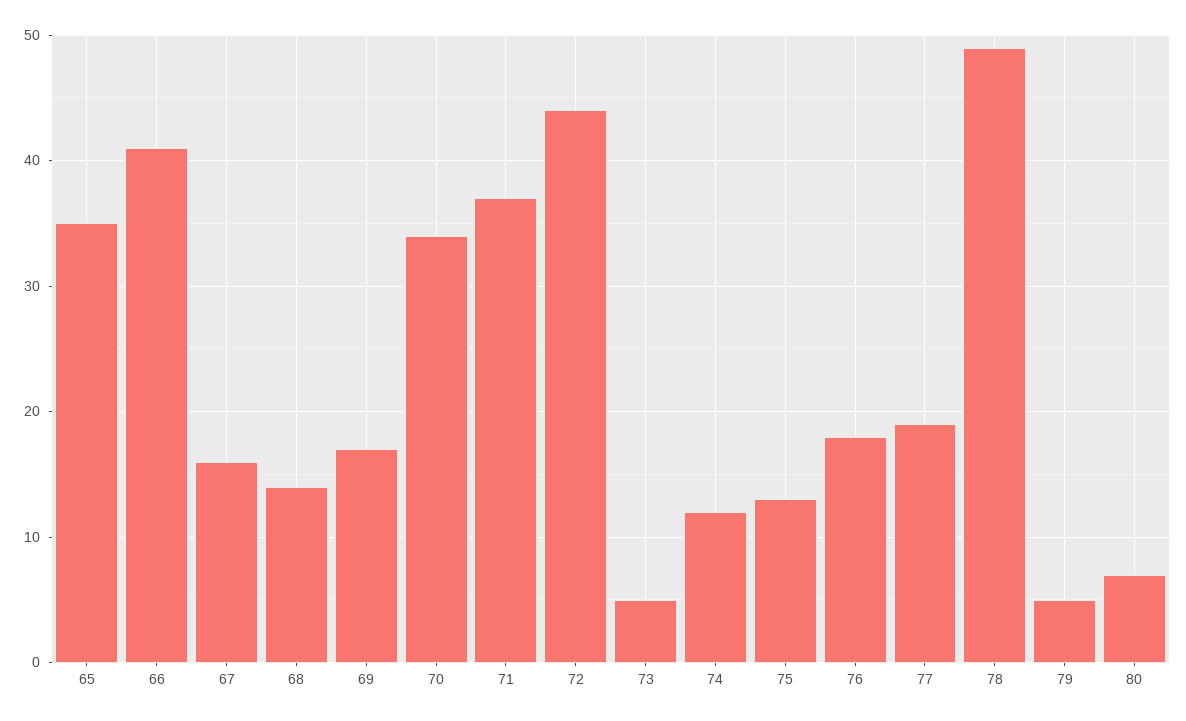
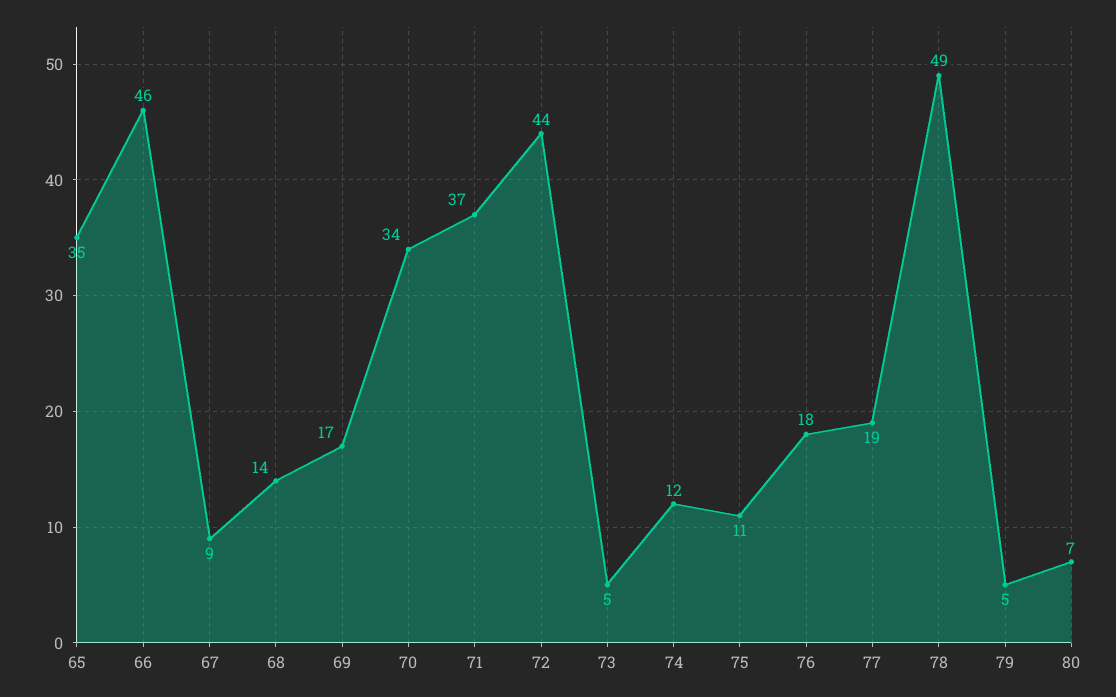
  {
    "65": 35,
-   "66": 41,
+   "66": 46,
-   "67": 16,
+   "67": 9,
    "68": 14,
    "69": 17,
    "70": 34,
    "71": 37,
    "72": 44,
    "73": 5,
    "74": 12,
-   "75": 13,
+   "75": 11,
    "76": 18,
    "77": 19,
    "78": 49,
    "79": 5,
    "80": 7
  }

